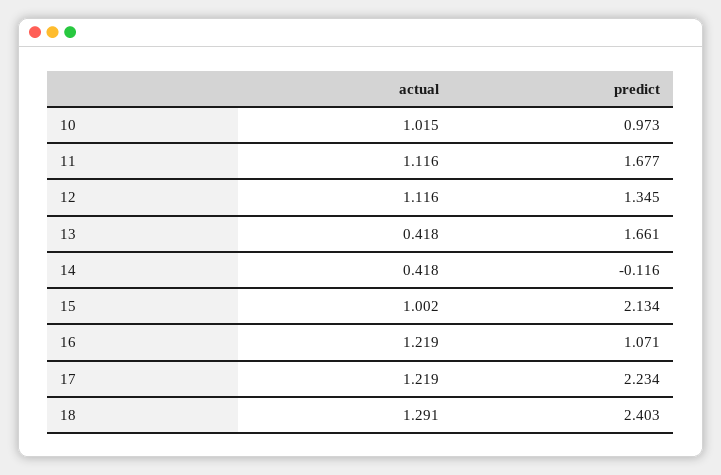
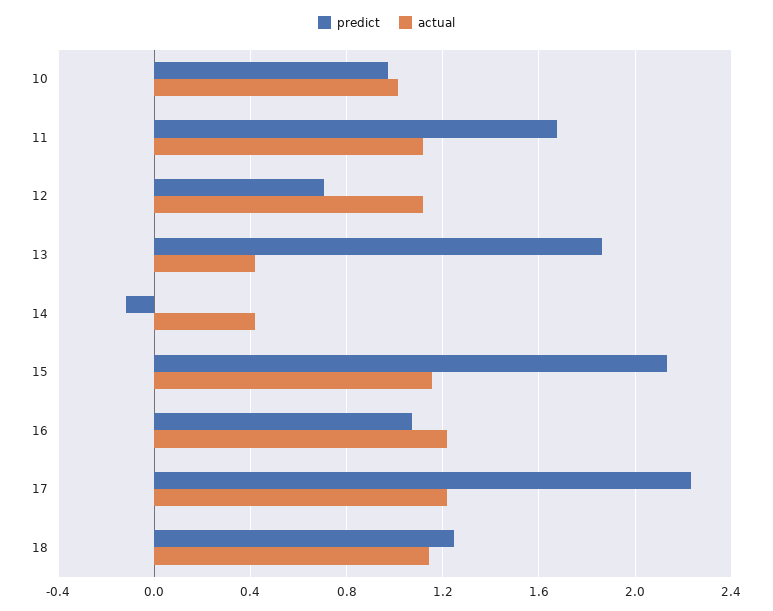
  {
    "actual": {
      "10": 1.015,
      "11": 1.116,
      "12": 1.116,
      "13": 0.418,
      "14": 0.418,
-     "15": 1.002,
+     "15": 1.15,
      "16": 1.219,
      "17": 1.219,
-     "18": 1.291
+     "18": 1.15
    },
    "predict": {
      "10": 0.973,
      "11": 1.677,
-     "12": 1.345,
+     "12": 0.7,
-     "13": 1.661,
+     "13": 1.85,
      "14": -0.116,
      "15": 2.134,
      "16": 1.071,
      "17": 2.234,
-     "18": 2.403
+     "18": 1.25
    }
  }

